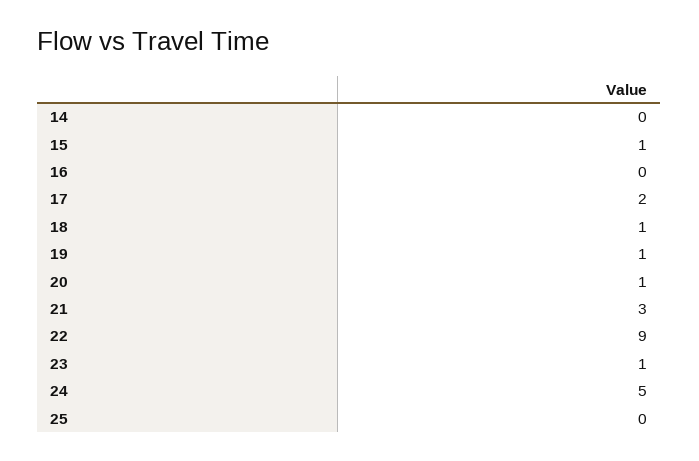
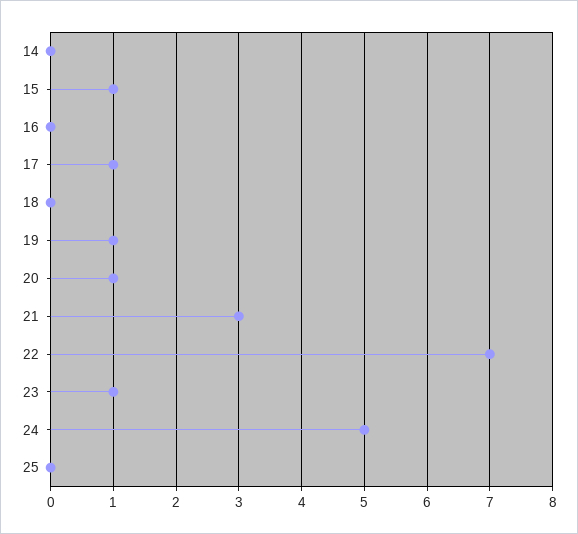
  {
    "14": 0,
    "15": 1,
    "16": 0,
-   "17": 2,
+   "17": 1,
-   "18": 1,
+   "18": 0,
    "19": 1,
    "20": 1,
    "21": 3,
-   "22": 9,
+   "22": 7,
    "23": 1,
    "24": 5,
    "25": 0
  }

